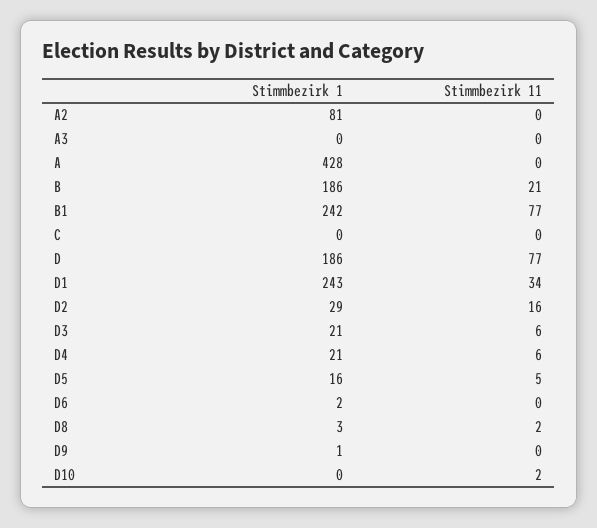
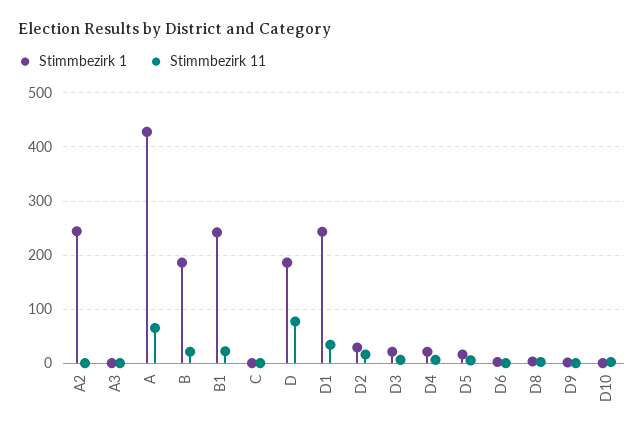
  {
    "Stimmbezirk 1": {
-     "A2": 81,
+     "A2": 240,
      "A3": 0,
      "A": 428,
      "B": 186,
      "B1": 242,
      "C": 0,
      "D": 186,
      "D1": 243,
      "D2": 29,
      "D3": 21,
      "D4": 21,
      "D5": 16,
      "D6": 2,
      "D8": 3,
      "D9": 1,
      "D10": 0
    },
    "Stimmbezirk 11": {
      "A2": 0,
      "A3": 0,
-     "A": 0,
+     "A": 60,
      "B": 21,
-     "B1": 77,
+     "B1": 20,
      "C": 0,
      "D": 77,
      "D1": 34,
      "D2": 16,
      "D3": 6,
      "D4": 6,
      "D5": 5,
      "D6": 0,
      "D8": 2,
      "D9": 0,
      "D10": 2
    }
  }

